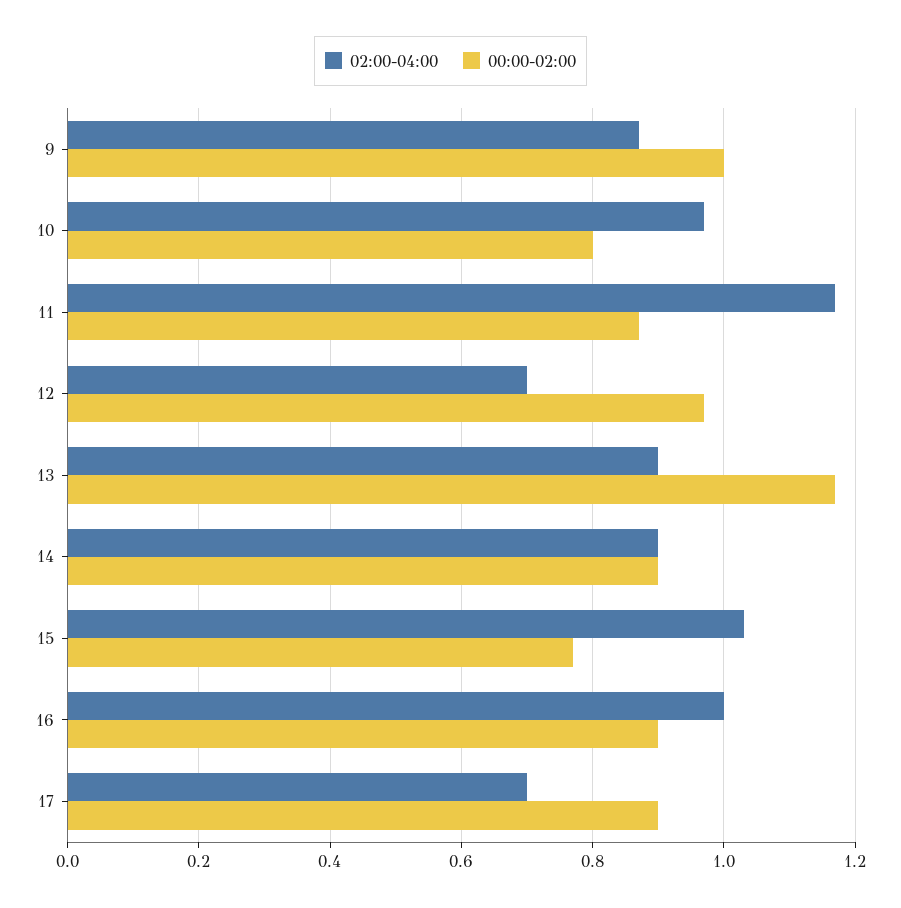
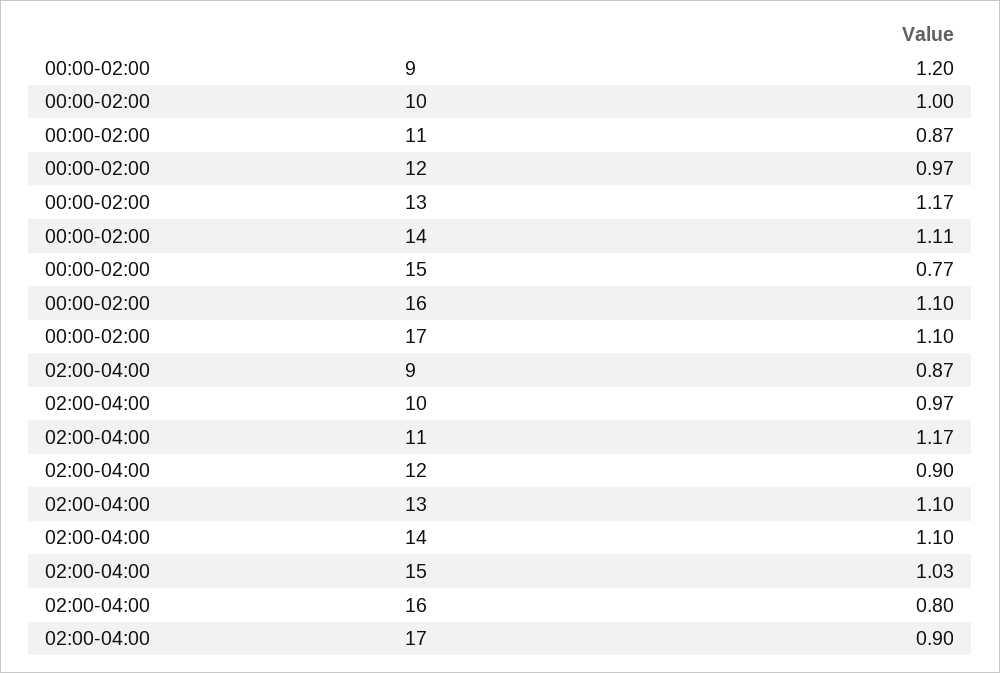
  {
    "02:00-04:00": {
      "9": 0.87,
      "10": 0.97,
      "11": 1.17,
-     "12": 0.7,
+     "12": 0.9,
-     "13": 0.9,
+     "13": 1.1,
-     "14": 0.9,
+     "14": 1.1,
      "15": 1.03,
-     "16": 1,
+     "16": 0.8,
-     "17": 0.7
+     "17": 0.9
    },
    "00:00-02:00": {
-     "9": 1,
+     "9": 1.2,
-     "10": 0.8,
+     "10": 1,
      "11": 0.87,
      "12": 0.97,
      "13": 1.17,
-     "14": 0.9,
+     "14": 1.11,
      "15": 0.77,
-     "16": 0.9,
+     "16": 1.1,
-     "17": 0.9
+     "17": 1.1
    }
  }

